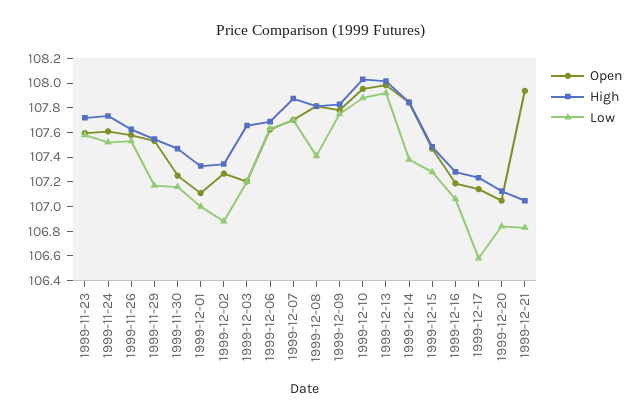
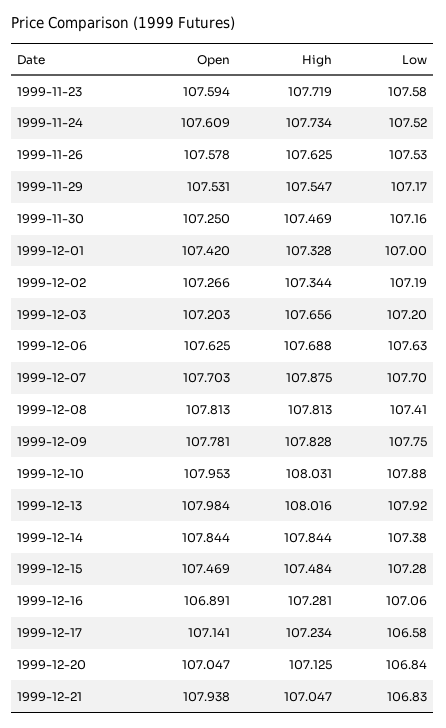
  {
    "Open": {
      "1999-11-23": 107.594,
      "1999-11-24": 107.609,
      "1999-11-26": 107.578,
      "1999-11-29": 107.531,
      "1999-11-30": 107.25,
-     "1999-12-01": 107.1,
+     "1999-12-01": 107.42,
      "1999-12-02": 107.266,
      "1999-12-03": 107.203,
      "1999-12-06": 107.625,
      "1999-12-07": 107.703,
      "1999-12-08": 107.813,
      "1999-12-09": 107.781,
      "1999-12-10": 107.953,
      "1999-12-13": 107.984,
      "1999-12-14": 107.844,
      "1999-12-15": 107.469,
-     "1999-12-16": 107.2,
+     "1999-12-16": 106.891,
      "1999-12-17": 107.141,
      "1999-12-20": 107.047,
      "1999-12-21": 107.938
    },
    "High": {
      "1999-11-23": 107.719,
      "1999-11-24": 107.734,
      "1999-11-26": 107.625,
      "1999-11-29": 107.547,
      "1999-11-30": 107.469,
      "1999-12-01": 107.328,
      "1999-12-02": 107.344,
      "1999-12-03": 107.656,
      "1999-12-06": 107.688,
      "1999-12-07": 107.875,
      "1999-12-08": 107.813,
      "1999-12-09": 107.828,
      "1999-12-10": 108.031,
      "1999-12-13": 108.016,
      "1999-12-14": 107.844,
      "1999-12-15": 107.484,
      "1999-12-16": 107.281,
      "1999-12-17": 107.234,
      "1999-12-20": 107.125,
      "1999-12-21": 107.047
    },
    "Low": {
      "1999-11-23": 107.58,
      "1999-11-24": 107.52,
      "1999-11-26": 107.53,
      "1999-11-29": 107.17,
      "1999-11-30": 107.16,
      "1999-12-01": 107,
-     "1999-12-02": 106.9,
+     "1999-12-02": 107.19,
      "1999-12-03": 107.2,
      "1999-12-06": 107.63,
      "1999-12-07": 107.7,
      "1999-12-08": 107.41,
      "1999-12-09": 107.75,
      "1999-12-10": 107.88,
      "1999-12-13": 107.92,
      "1999-12-14": 107.38,
      "1999-12-15": 107.28,
      "1999-12-16": 107.06,
      "1999-12-17": 106.58,
      "1999-12-20": 106.84,
      "1999-12-21": 106.83
    }
  }

